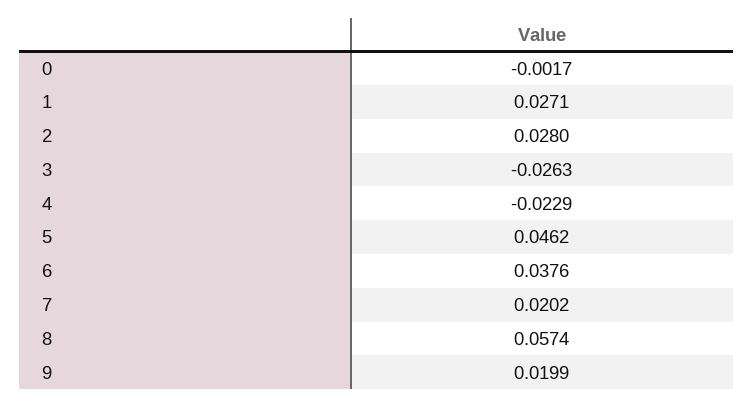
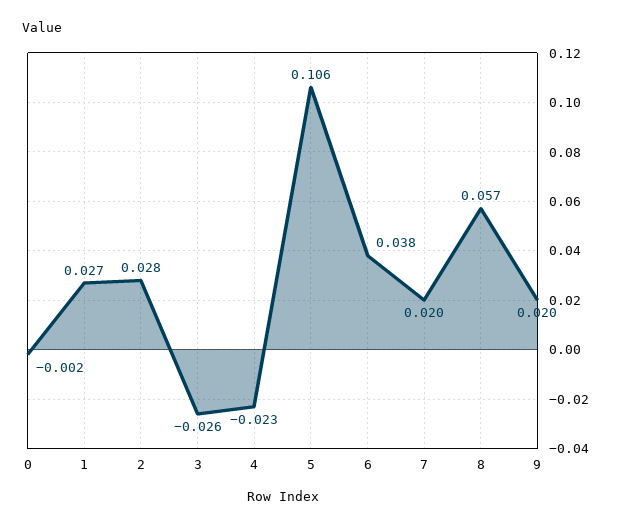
  {
    "0": -0.0017,
    "1": 0.0271,
    "2": 0.028,
    "3": -0.0263,
    "4": -0.0229,
-   "5": 0.0462,
+   "5": 0.106,
    "6": 0.0376,
    "7": 0.0202,
    "8": 0.0574,
    "9": 0.0199
  }

